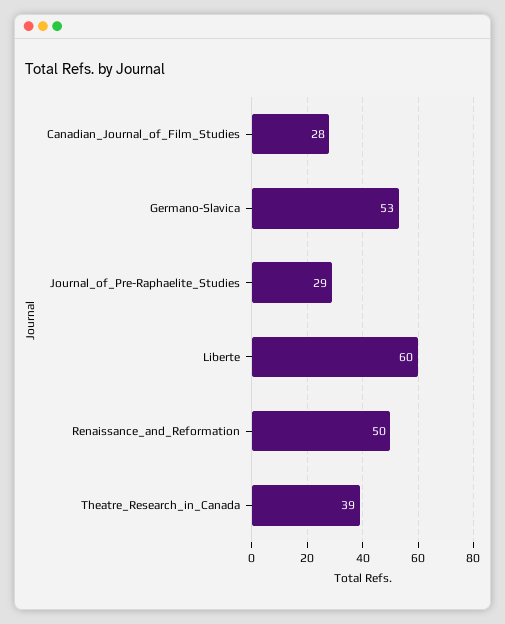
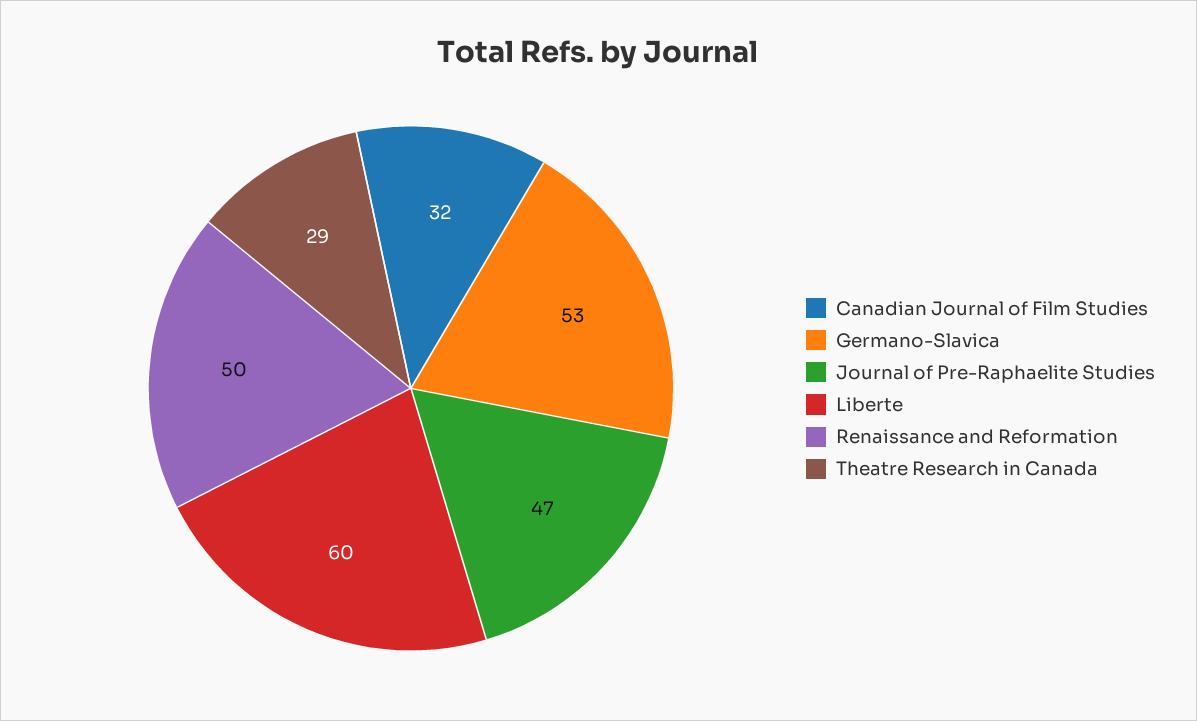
  {
-   "Canadian_Journal_of_Film_Studies": 28,
+   "Canadian_Journal_of_Film_Studies": 32,
    "Germano-Slavica": 53,
-   "Journal_of_Pre-Raphaelite_Studies": 29,
+   "Journal_of_Pre-Raphaelite_Studies": 47,
    "Liberte": 60,
    "Renaissance_and_Reformation": 50,
-   "Theatre_Research_in_Canada": 39
+   "Theatre_Research_in_Canada": 29
  }

